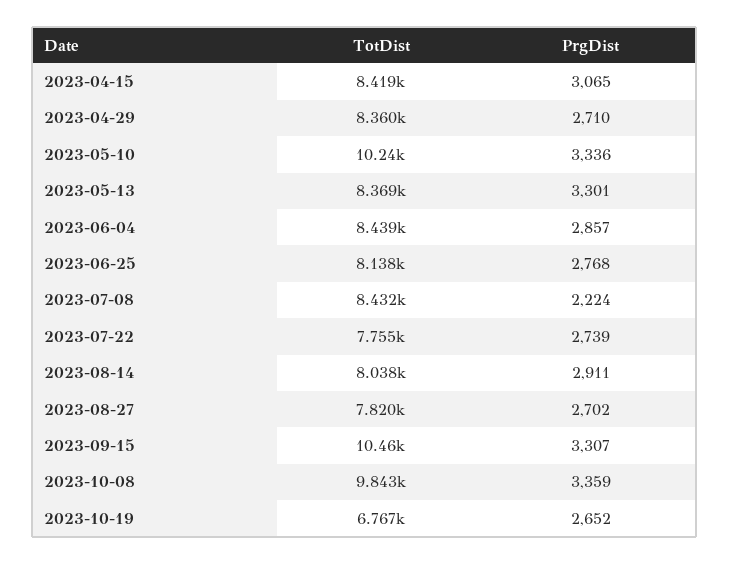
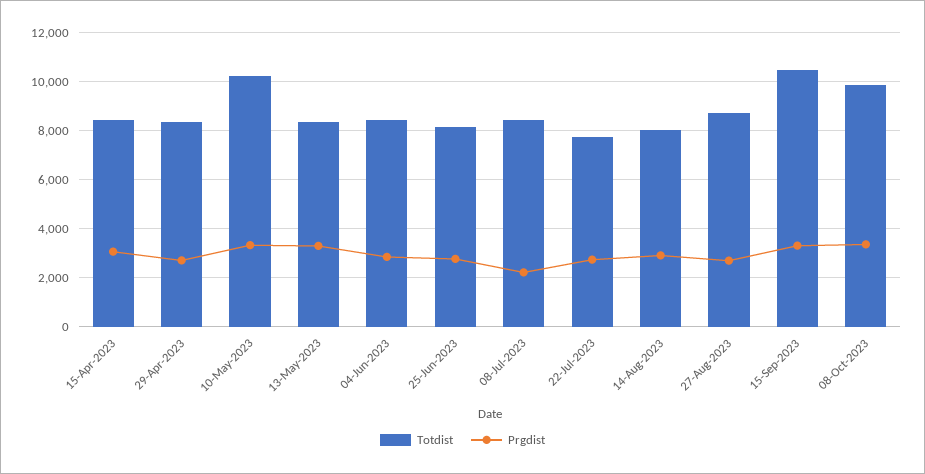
  {
    "TotDist": {
      "2023-04-15": 8419,
      "2023-04-29": 8360,
      "2023-05-10": 10240,
      "2023-05-13": 8369,
      "2023-06-04": 8439,
      "2023-06-25": 8138,
      "2023-07-08": 8432,
      "2023-07-22": 7755,
      "2023-08-14": 8038,
-     "2023-08-27": 7820,
+     "2023-08-27": 8750,
      "2023-09-15": 10460,
-     "2023-10-08": 9843,
+     "2023-10-08": 9843
-     "2023-10-19": 6767
    },
    "PrgDist": {
      "2023-04-15": 3065,
      "2023-04-29": 2710,
      "2023-05-10": 3336,
      "2023-05-13": 3301,
      "2023-06-04": 2857,
      "2023-06-25": 2768,
      "2023-07-08": 2224,
      "2023-07-22": 2739,
      "2023-08-14": 2911,
      "2023-08-27": 2702,
      "2023-09-15": 3307,
-     "2023-10-08": 3359,
+     "2023-10-08": 3359
-     "2023-10-19": 2652
    }
  }

